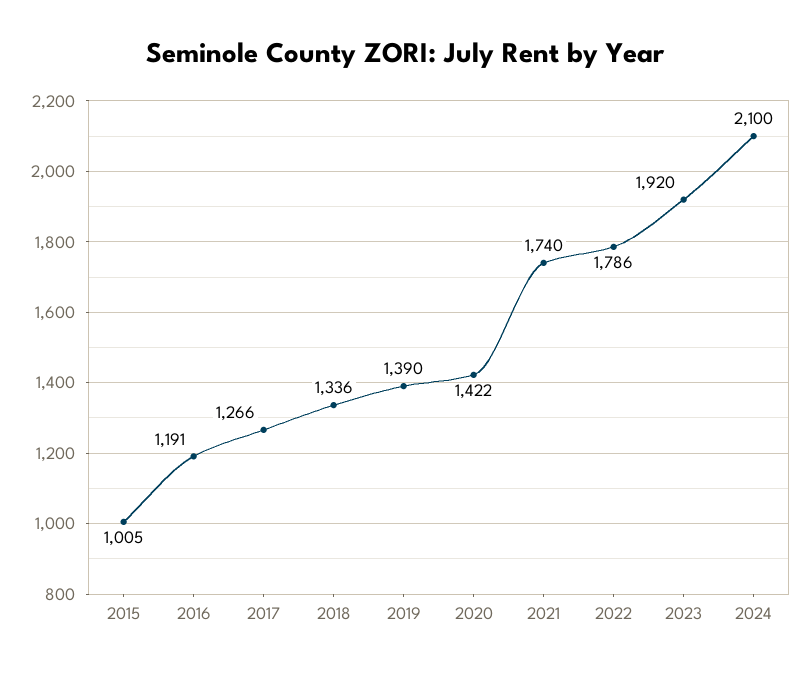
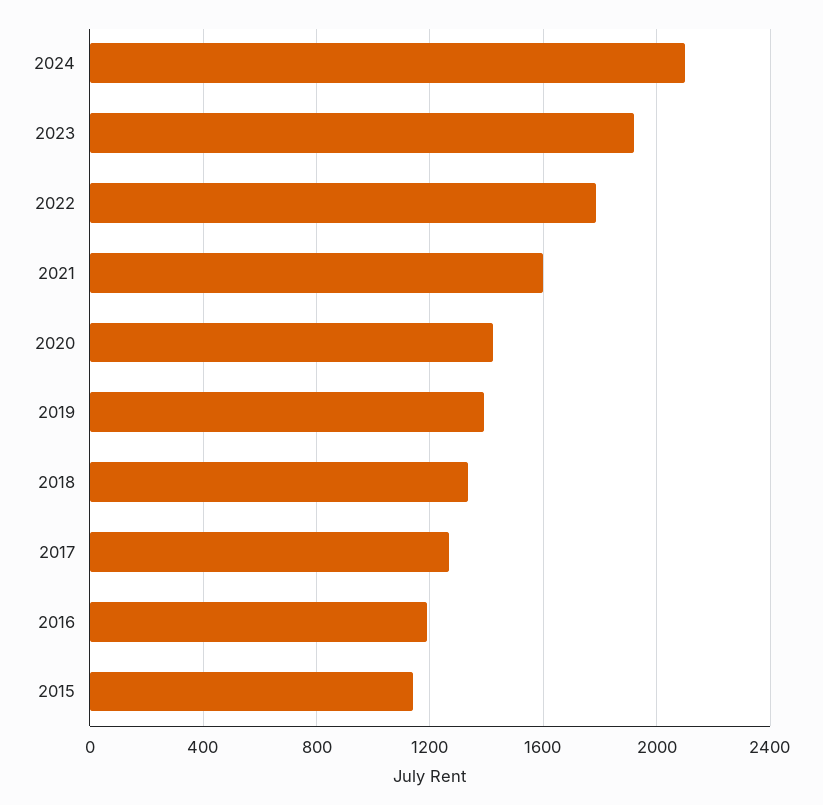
  {
-   "2015": 1005,
+   "2015": 1150,
    "2016": 1191,
    "2017": 1266,
    "2018": 1336,
    "2019": 1390,
    "2020": 1422,
-   "2021": 1740,
+   "2021": 1600,
    "2022": 1786,
    "2023": 1920,
    "2024": 2100
  }

